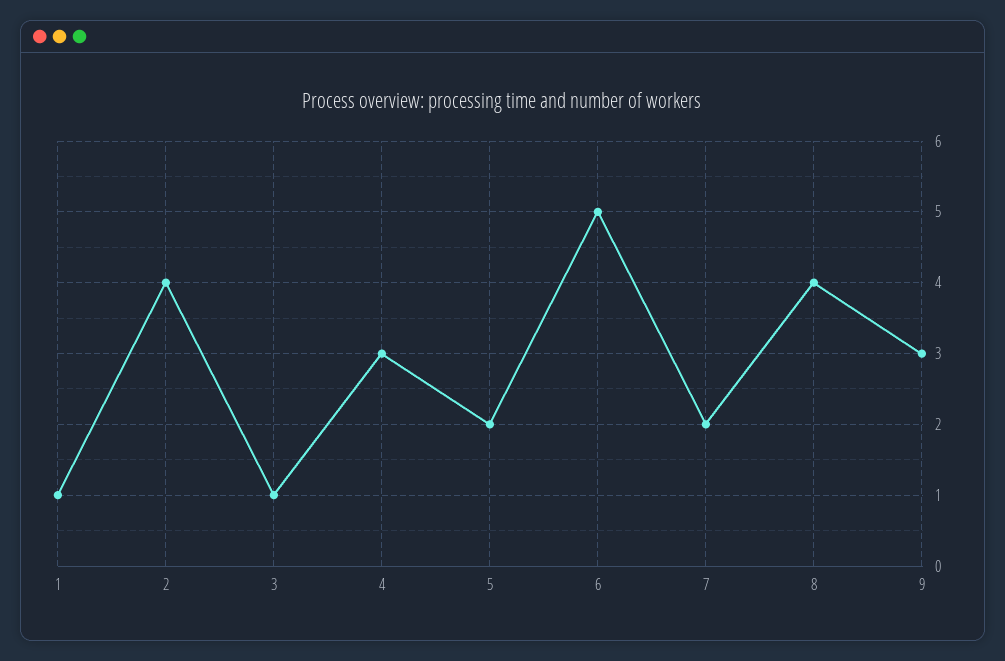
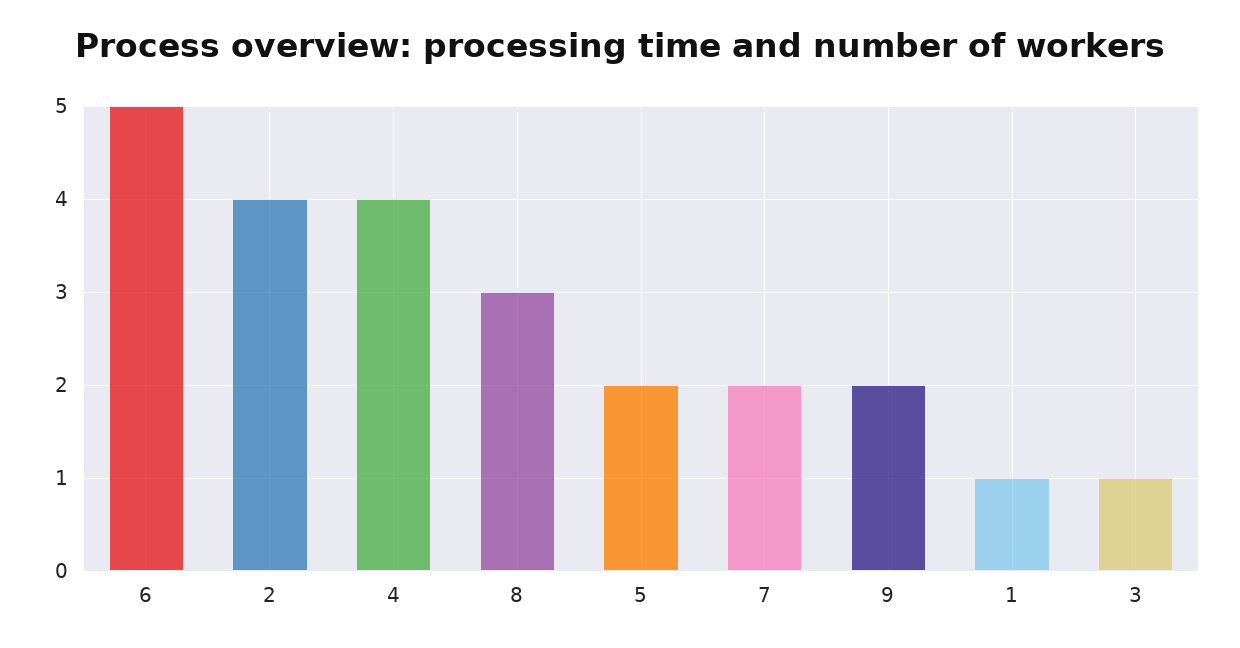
  {
    "1": 1,
    "2": 4,
    "3": 1,
-   "4": 3,
+   "4": 4,
    "5": 2,
    "6": 5,
    "7": 2,
-   "8": 4,
+   "8": 3,
-   "9": 3
+   "9": 2
  }

